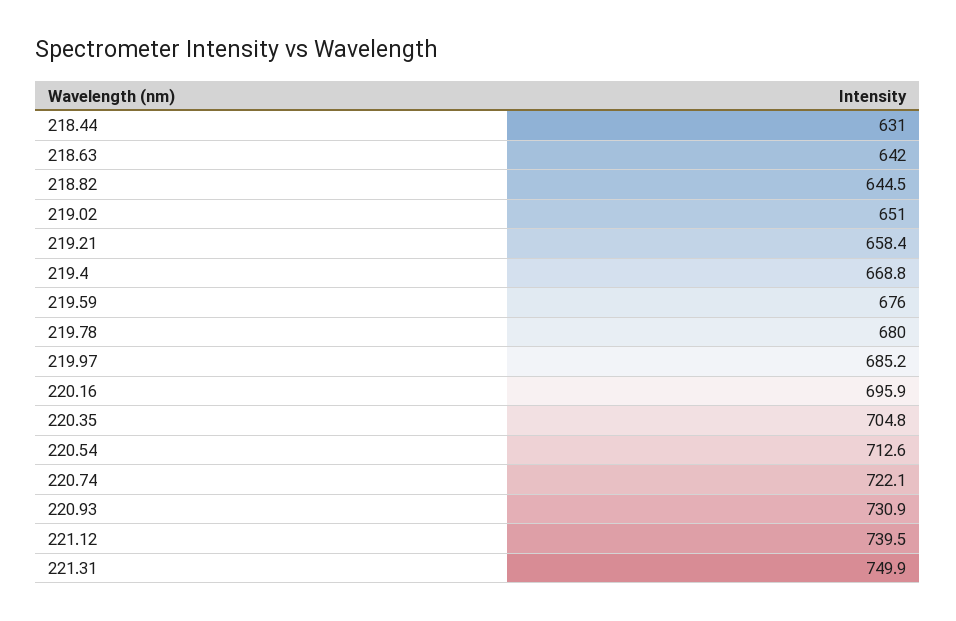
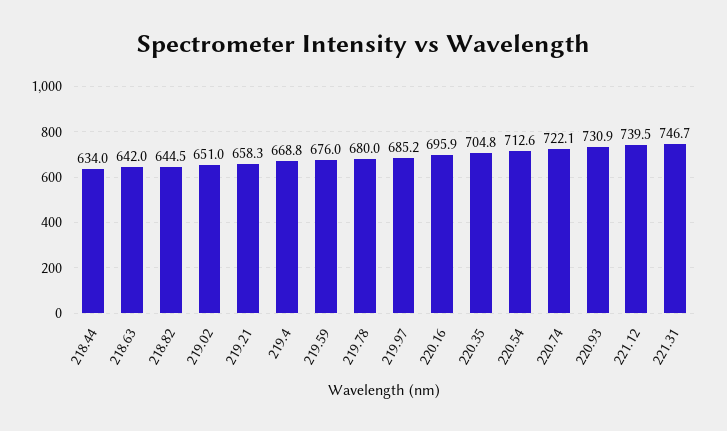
  {
-   "218.44": 631,
+   "218.44": 634,
    "218.63": 642,
    "218.82": 644.5,
    "219.02": 651,
-   "219.21": 658.4,
+   "219.21": 658.3,
    "219.4": 668.8,
    "219.59": 676,
    "219.78": 680,
    "219.97": 685.2,
    "220.16": 695.9,
    "220.35": 704.8,
    "220.54": 712.6,
    "220.74": 722.1,
    "220.93": 730.9,
    "221.12": 739.5,
-   "221.31": 749.9
+   "221.31": 746.7
  }

